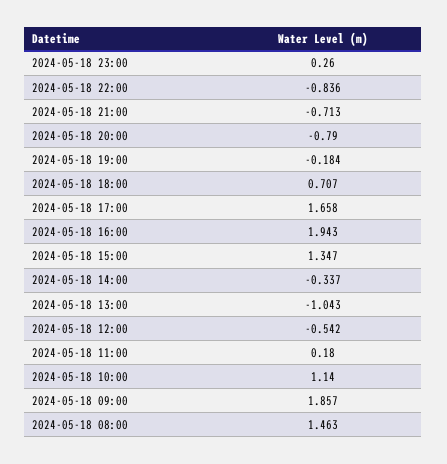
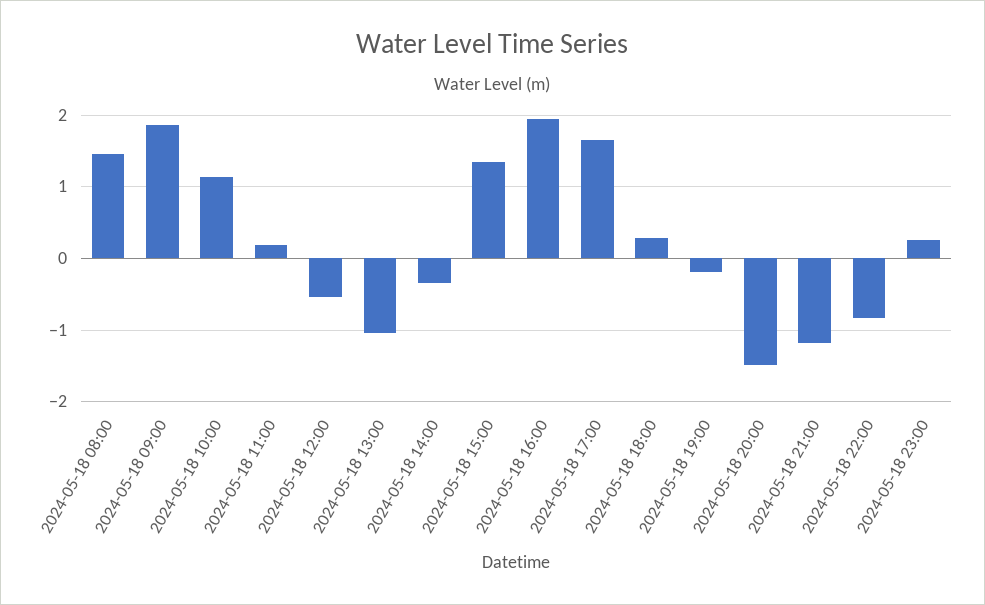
  {
    "2024-05-18 23:00": 0.26,
    "2024-05-18 22:00": -0.836,
-   "2024-05-18 21:00": -0.713,
+   "2024-05-18 21:00": -1.2,
-   "2024-05-18 20:00": -0.79,
+   "2024-05-18 20:00": -1.5,
    "2024-05-18 19:00": -0.184,
-   "2024-05-18 18:00": 0.707,
+   "2024-05-18 18:00": 0.3,
    "2024-05-18 17:00": 1.658,
    "2024-05-18 16:00": 1.943,
    "2024-05-18 15:00": 1.347,
    "2024-05-18 14:00": -0.337,
    "2024-05-18 13:00": -1.043,
    "2024-05-18 12:00": -0.542,
    "2024-05-18 11:00": 0.18,
    "2024-05-18 10:00": 1.14,
    "2024-05-18 09:00": 1.857,
    "2024-05-18 08:00": 1.463
  }

